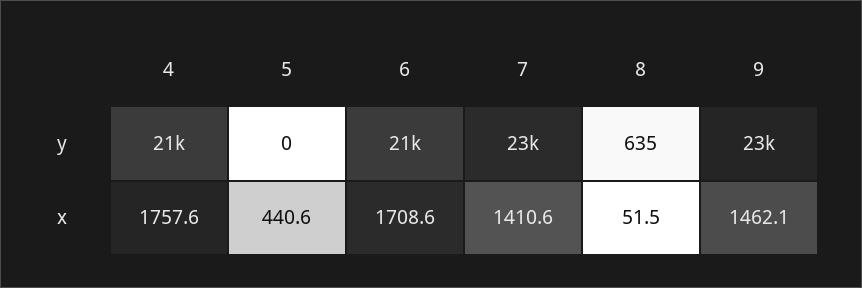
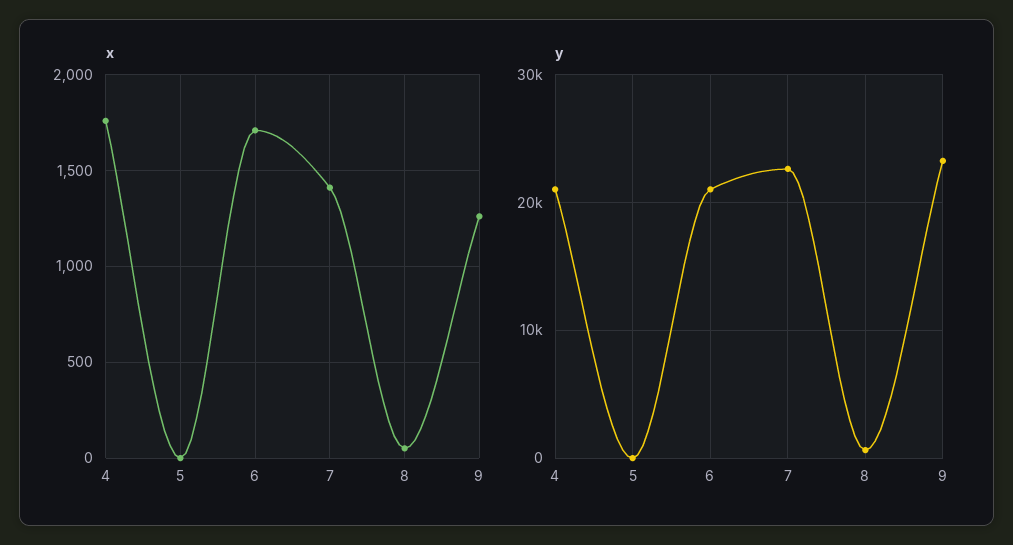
  {
    "y": {
      "4": 21000,
      "5": 0,
      "6": 21000,
      "7": 23000,
      "8": 635,
      "9": 23000
    },
    "x": {
      "4": 1757.6,
-     "5": 440.6,
+     "5": 0,
      "6": 1708.6,
      "7": 1410.6,
      "8": 51.5,
-     "9": 1462.1
+     "9": 1250
    }
  }

